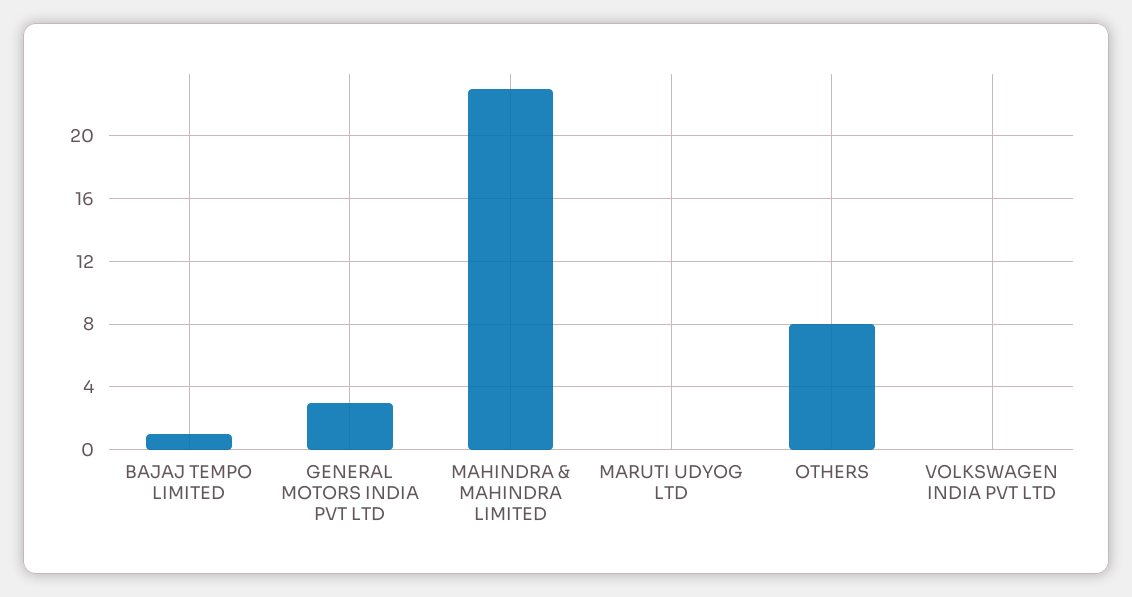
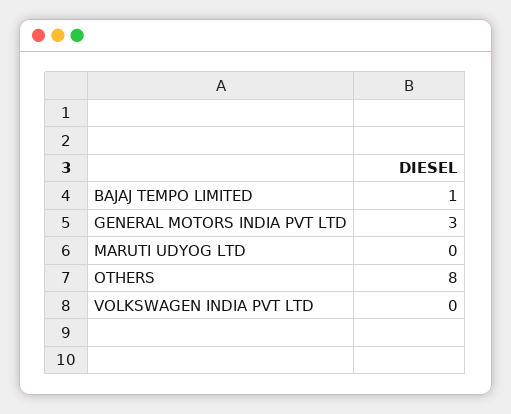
  {
    "BAJAJ TEMPO LIMITED": 1,
    "GENERAL MOTORS INDIA PVT LTD": 3,
-   "MAHINDRA & MAHINDRA LIMITED": 23,
    "MARUTI UDYOG LTD": 0,
    "OTHERS": 8,
    "VOLKSWAGEN INDIA PVT LTD": 0
  }

